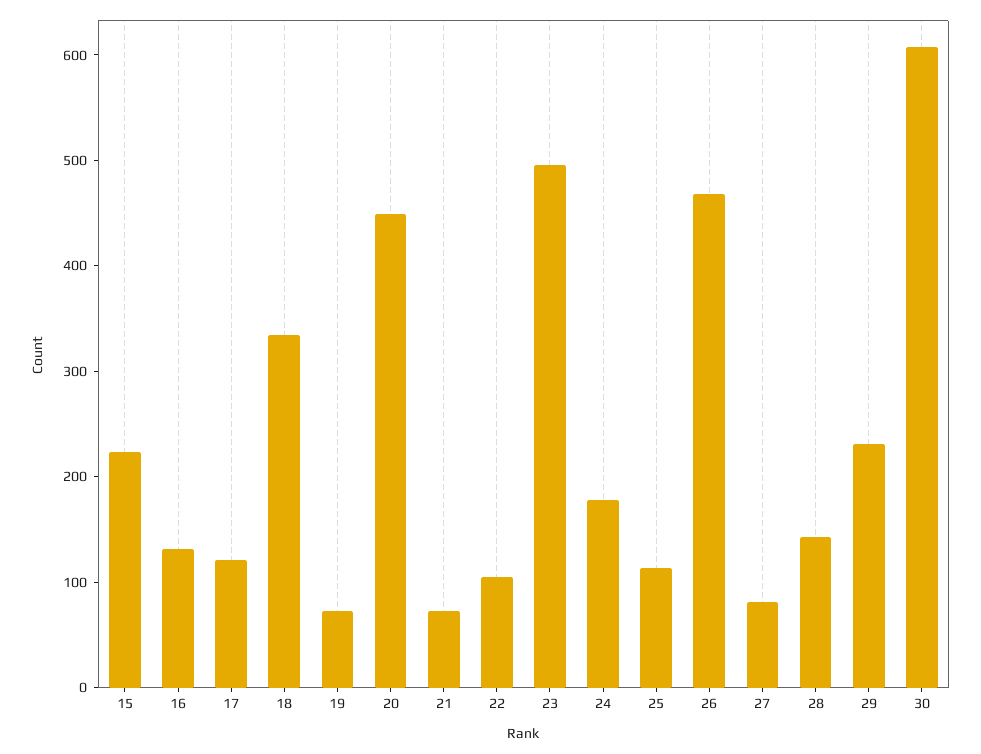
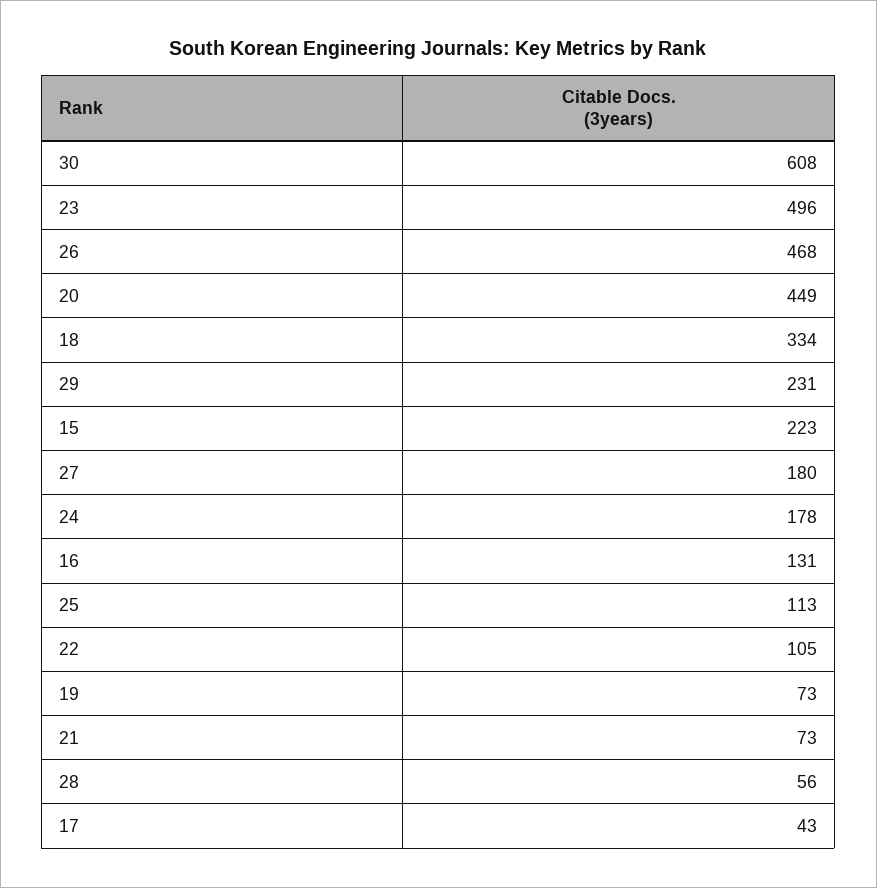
  {
    "15": 223,
    "16": 131,
-   "17": 120,
+   "17": 43,
    "18": 334,
    "19": 73,
    "20": 449,
    "21": 73,
    "22": 105,
    "23": 496,
    "24": 178,
    "25": 113,
    "26": 468,
-   "27": 80,
+   "27": 180,
-   "28": 140,
+   "28": 56,
    "29": 231,
    "30": 608
  }

